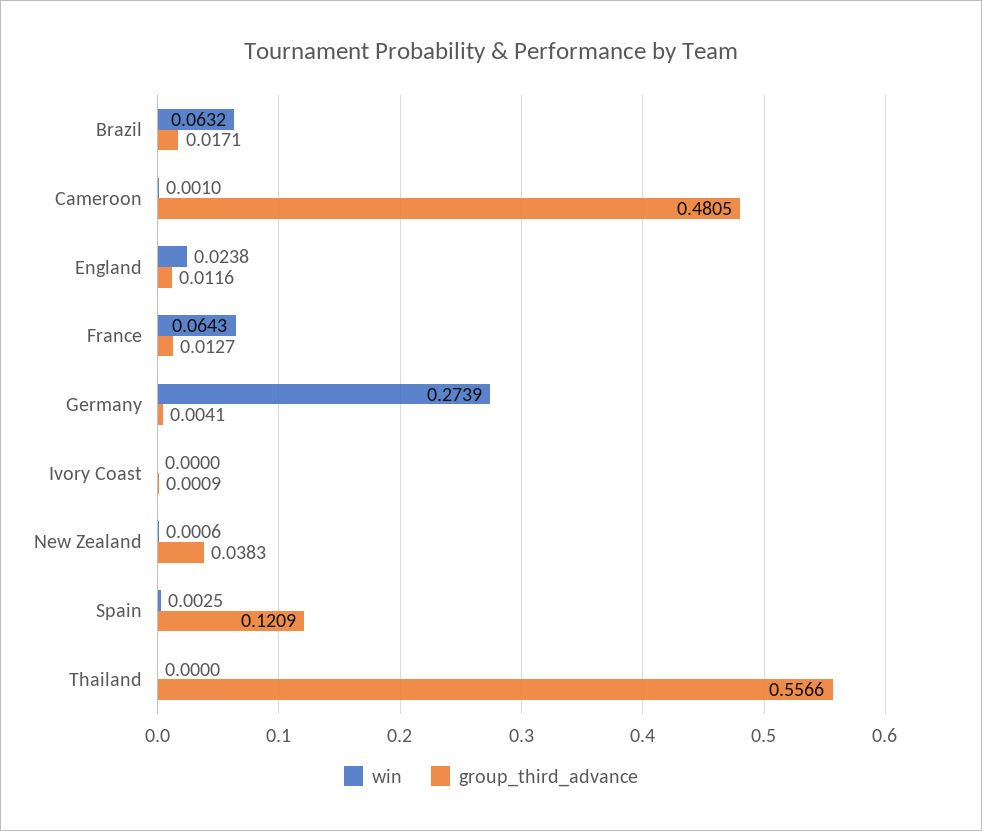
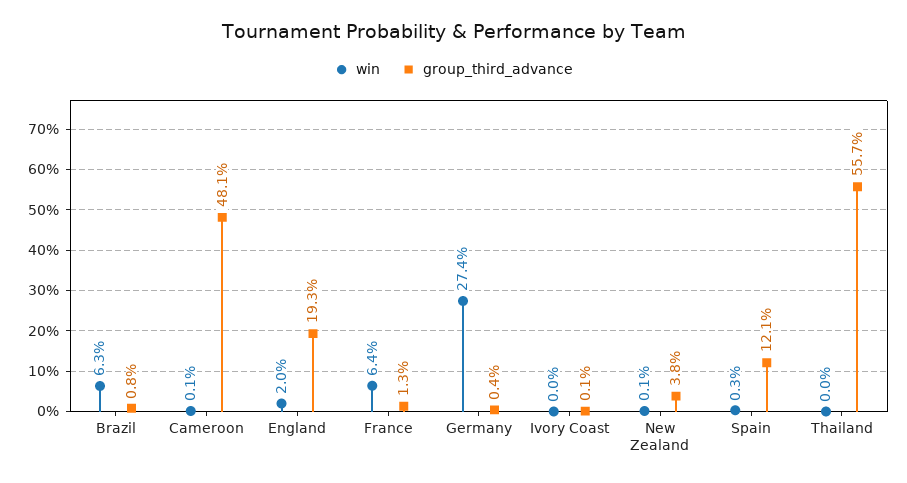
  {
    "win": {
      "Brazil": 0.0632,
      "Cameroon": 0.001,
-     "England": 0.0238,
+     "England": 0.02,
      "France": 0.0643,
      "Germany": 0.2739,
      "Ivory Coast": 0,
      "New Zealand": 0.0006,
      "Spain": 0.0025,
      "Thailand": 0
    },
    "group_third_advance": {
-     "Brazil": 0.0171,
+     "Brazil": 0.008,
      "Cameroon": 0.4805,
-     "England": 0.0116,
+     "England": 0.193,
      "France": 0.0127,
      "Germany": 0.0041,
      "Ivory Coast": 0.0009,
      "New Zealand": 0.0383,
      "Spain": 0.1209,
      "Thailand": 0.5566
    }
  }

